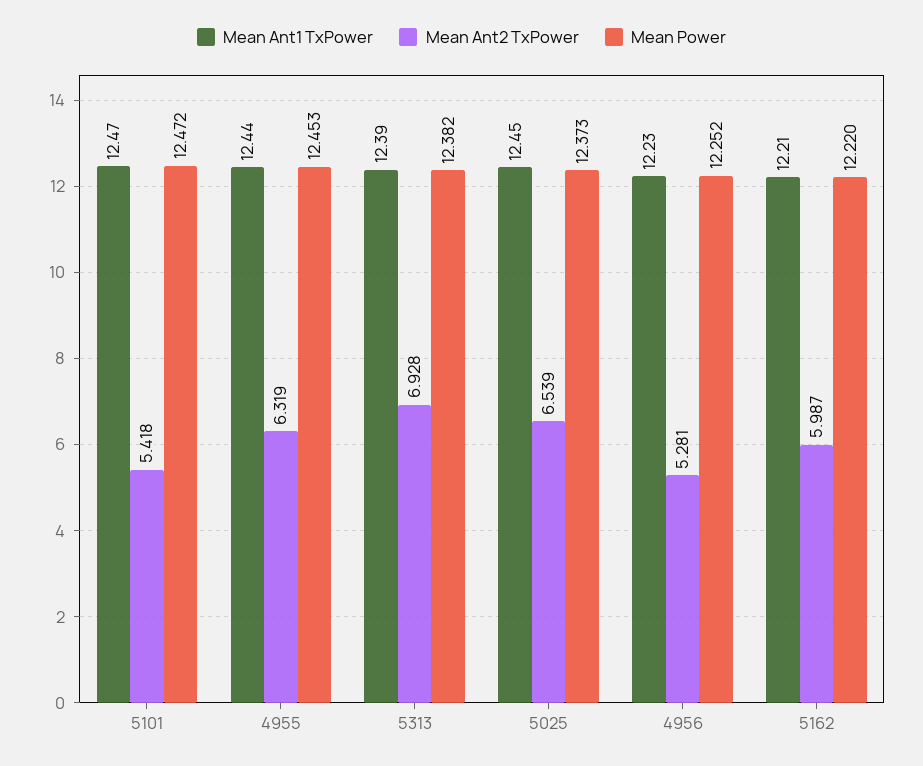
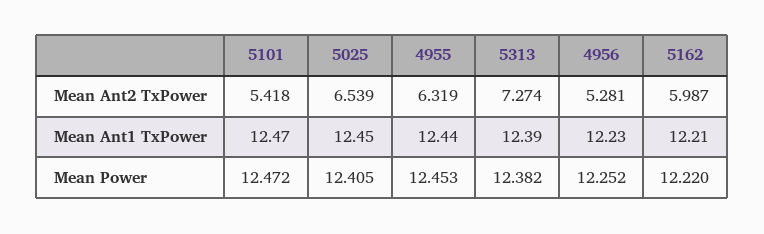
  {
    "Mean Ant1 TxPower": {
      "5101": 12.47,
      "4955": 12.44,
      "5313": 12.39,
      "5025": 12.45,
      "4956": 12.23,
      "5162": 12.21
    },
    "Mean Ant2 TxPower": {
      "5101": 5.418,
      "4955": 6.319,
-     "5313": 6.928,
+     "5313": 7.274,
      "5025": 6.539,
      "4956": 5.281,
      "5162": 5.987
    },
    "Mean Power": {
      "5101": 12.472,
      "4955": 12.453,
      "5313": 12.382,
-     "5025": 12.373,
+     "5025": 12.405,
      "4956": 12.252,
      "5162": 12.22
    }
  }

